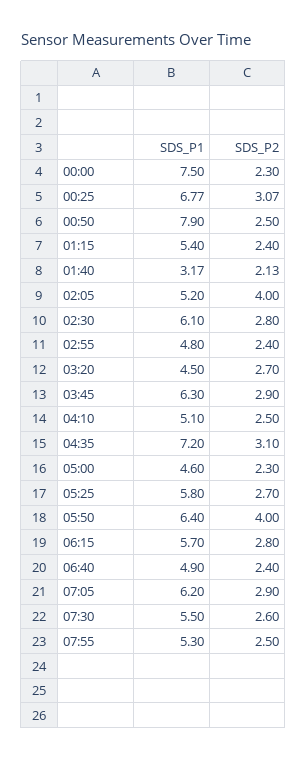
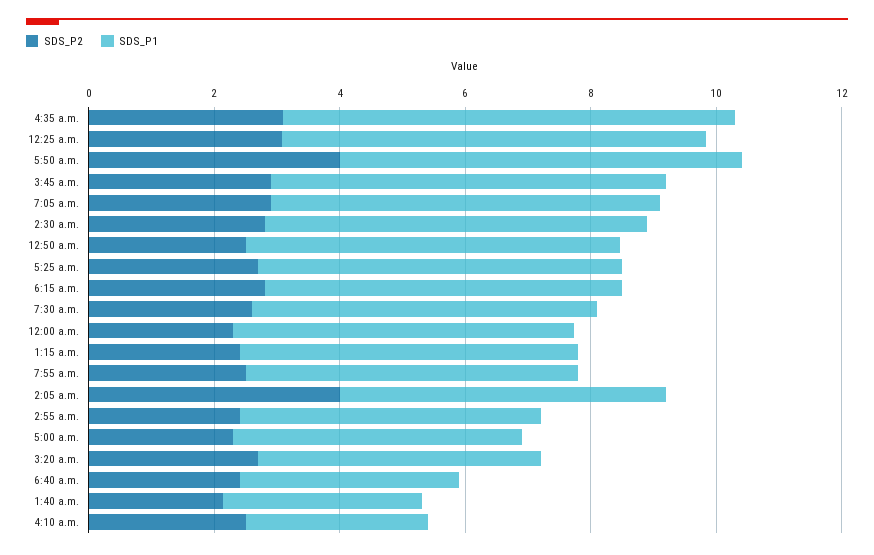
  {
    "SDS_P1": {
-     "00:00": 7.5,
+     "00:00": 5.5,
      "00:25": 6.77,
-     "00:50": 7.9,
+     "00:50": 6,
      "01:15": 5.4,
      "01:40": 3.17,
      "02:05": 5.2,
      "02:30": 6.1,
      "02:55": 4.8,
      "03:20": 4.5,
      "03:45": 6.3,
-     "04:10": 5.1,
+     "04:10": 3,
      "04:35": 7.2,
      "05:00": 4.6,
      "05:25": 5.8,
      "05:50": 6.4,
      "06:15": 5.7,
-     "06:40": 4.9,
+     "06:40": 3.5,
      "07:05": 6.2,
      "07:30": 5.5,
      "07:55": 5.3
    },
    "SDS_P2": {
      "00:00": 2.3,
      "00:25": 3.07,
      "00:50": 2.5,
      "01:15": 2.4,
      "01:40": 2.13,
      "02:05": 4,
      "02:30": 2.8,
      "02:55": 2.4,
      "03:20": 2.7,
      "03:45": 2.9,
      "04:10": 2.5,
      "04:35": 3.1,
      "05:00": 2.3,
      "05:25": 2.7,
      "05:50": 4,
      "06:15": 2.8,
      "06:40": 2.4,
      "07:05": 2.9,
      "07:30": 2.6,
      "07:55": 2.5
    }
  }

